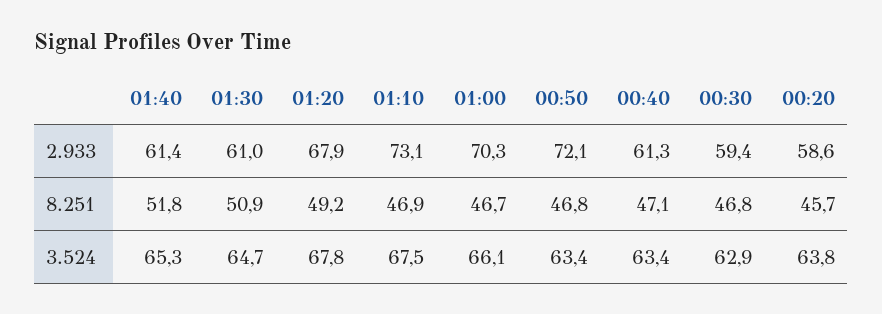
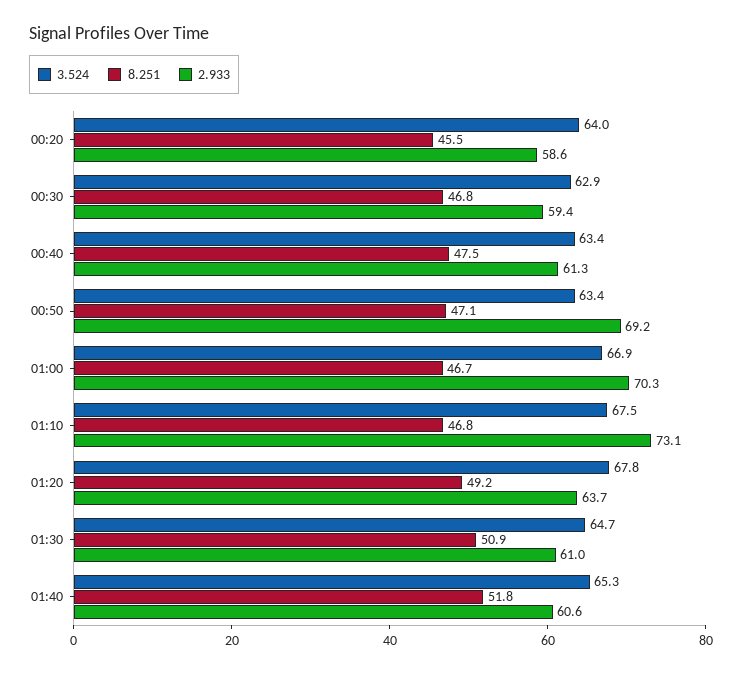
  {
    "2.933": {
-     "01:40": 61.4,
+     "01:40": 60.6,
      "01:30": 61,
-     "01:20": 67.9,
+     "01:20": 63.7,
      "01:10": 73.1,
      "01:00": 70.3,
-     "00:50": 72.1,
+     "00:50": 69.2,
      "00:40": 61.3,
      "00:30": 59.4,
      "00:20": 58.6
    },
    "8.251": {
      "01:40": 51.8,
      "01:30": 50.9,
      "01:20": 49.2,
-     "01:10": 46.9,
+     "01:10": 46.8,
      "01:00": 46.7,
-     "00:50": 46.8,
+     "00:50": 47.1,
-     "00:40": 47.1,
+     "00:40": 47.5,
      "00:30": 46.8,
-     "00:20": 45.7
+     "00:20": 45.5
    },
    "3.524": {
      "01:40": 65.3,
      "01:30": 64.7,
      "01:20": 67.8,
      "01:10": 67.5,
-     "01:00": 66.1,
+     "01:00": 66.9,
      "00:50": 63.4,
      "00:40": 63.4,
      "00:30": 62.9,
-     "00:20": 63.8
+     "00:20": 64
    }
  }

